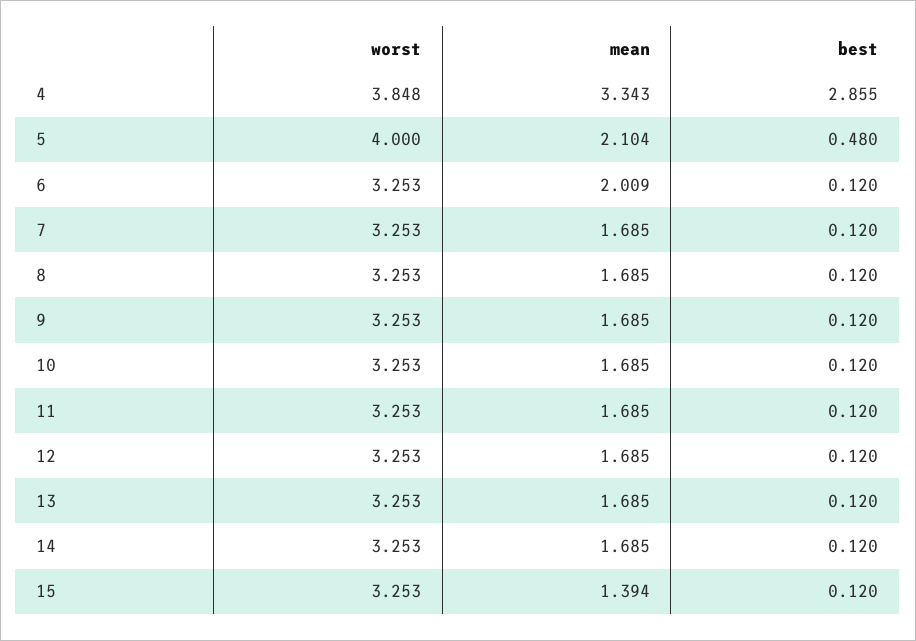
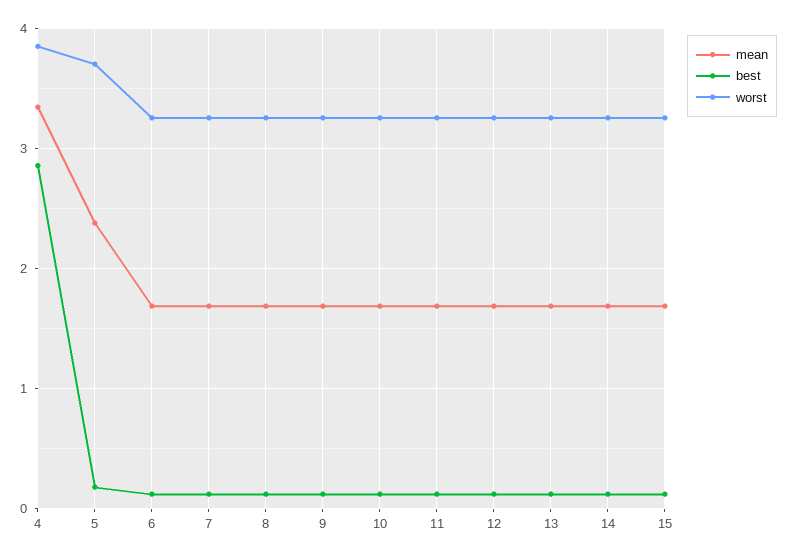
  {
    "worst": {
      "4": 3.848,
-     "5": 4,
+     "5": 3.7,
      "6": 3.253,
      "7": 3.253,
      "8": 3.253,
      "9": 3.253,
      "10": 3.253,
      "11": 3.253,
      "12": 3.253,
      "13": 3.253,
      "14": 3.253,
      "15": 3.253
    },
    "mean": {
      "4": 3.343,
-     "5": 2.104,
+     "5": 2.4,
-     "6": 2.009,
+     "6": 1.7,
      "7": 1.685,
      "8": 1.685,
      "9": 1.685,
      "10": 1.685,
      "11": 1.685,
      "12": 1.685,
      "13": 1.685,
      "14": 1.685,
-     "15": 1.394
+     "15": 1.7
    },
    "best": {
      "4": 2.855,
-     "5": 0.48,
+     "5": 0.2,
      "6": 0.12,
      "7": 0.12,
      "8": 0.12,
      "9": 0.12,
      "10": 0.12,
      "11": 0.12,
      "12": 0.12,
      "13": 0.12,
      "14": 0.12,
      "15": 0.12
    }
  }

